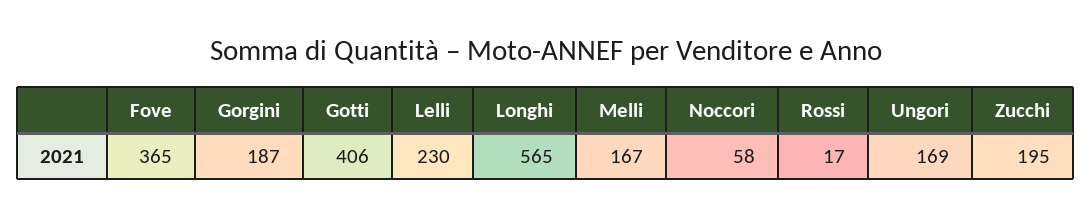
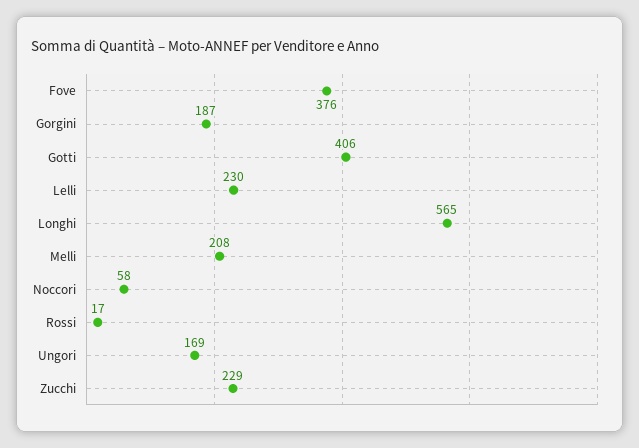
  {
-   "Fove": 365,
+   "Fove": 376,
    "Gorgini": 187,
    "Gotti": 406,
    "Lelli": 230,
    "Longhi": 565,
-   "Melli": 167,
+   "Melli": 208,
    "Noccori": 58,
    "Rossi": 17,
    "Ungori": 169,
-   "Zucchi": 195
+   "Zucchi": 229
  }

